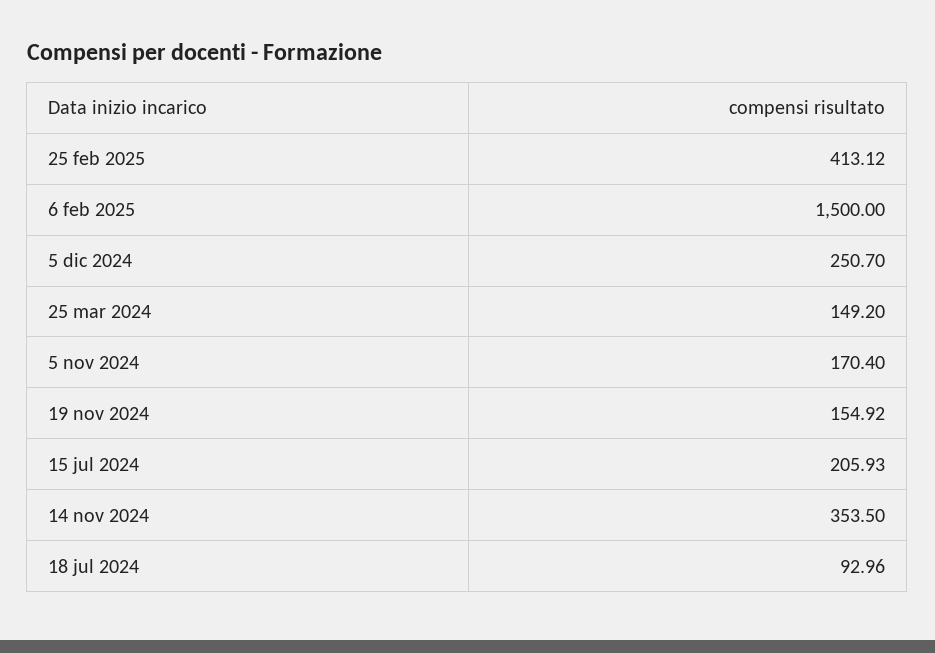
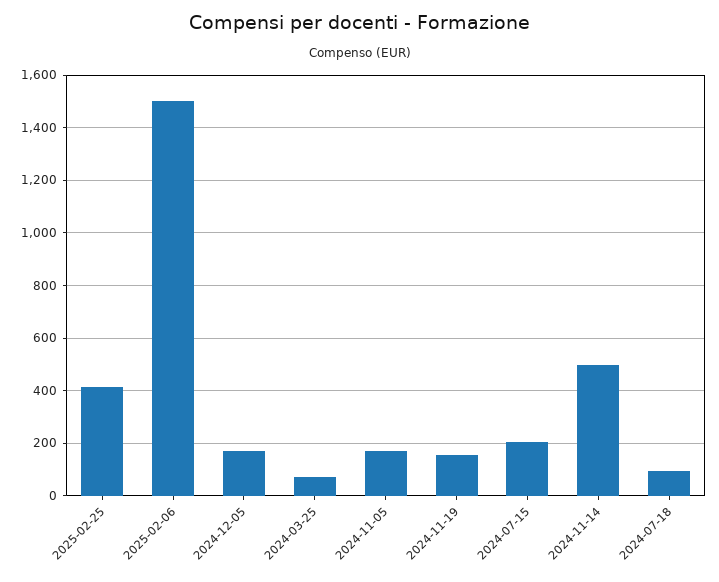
  {
    "25 feb 2025": 413.12,
    "6 feb 2025": 1500,
-   "5 dic 2024": 250.7,
+   "5 dic 2024": 175,
-   "25 mar 2024": 149.2,
+   "25 mar 2024": 75,
    "5 nov 2024": 170.4,
    "19 nov 2024": 154.92,
    "15 jul 2024": 205.93,
-   "14 nov 2024": 353.5,
+   "14 nov 2024": 500,
    "18 jul 2024": 92.96
  }

